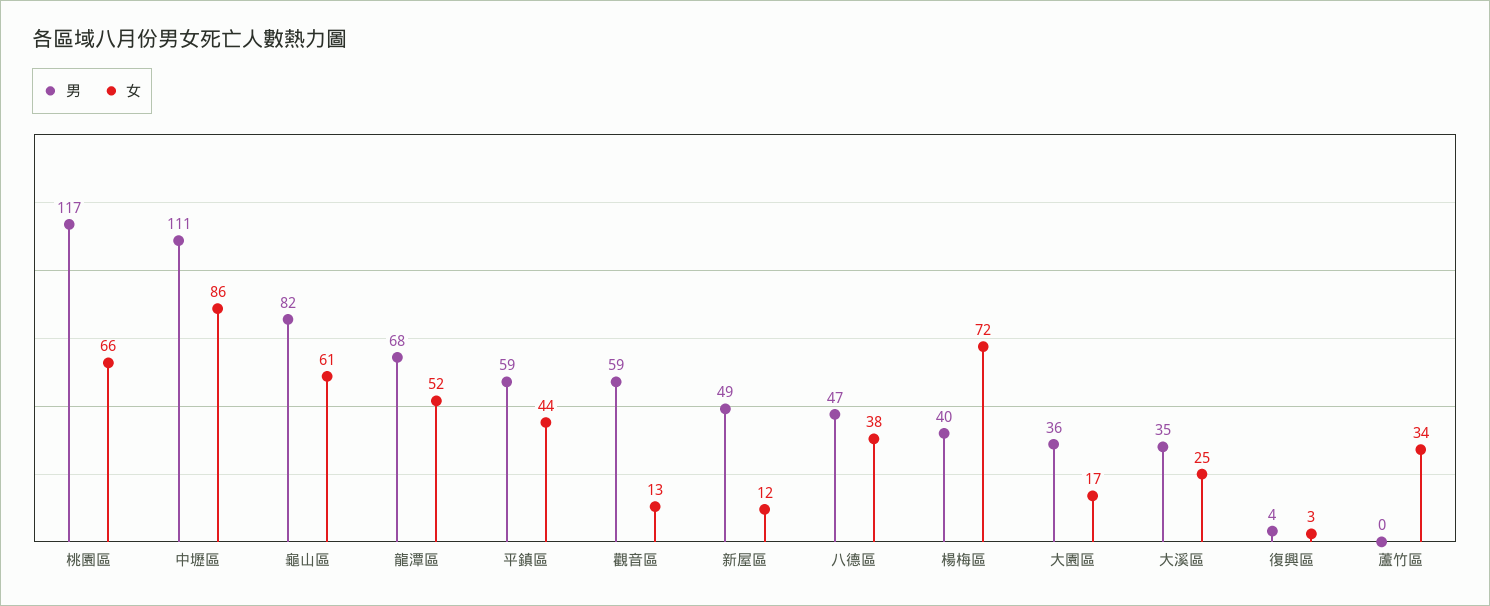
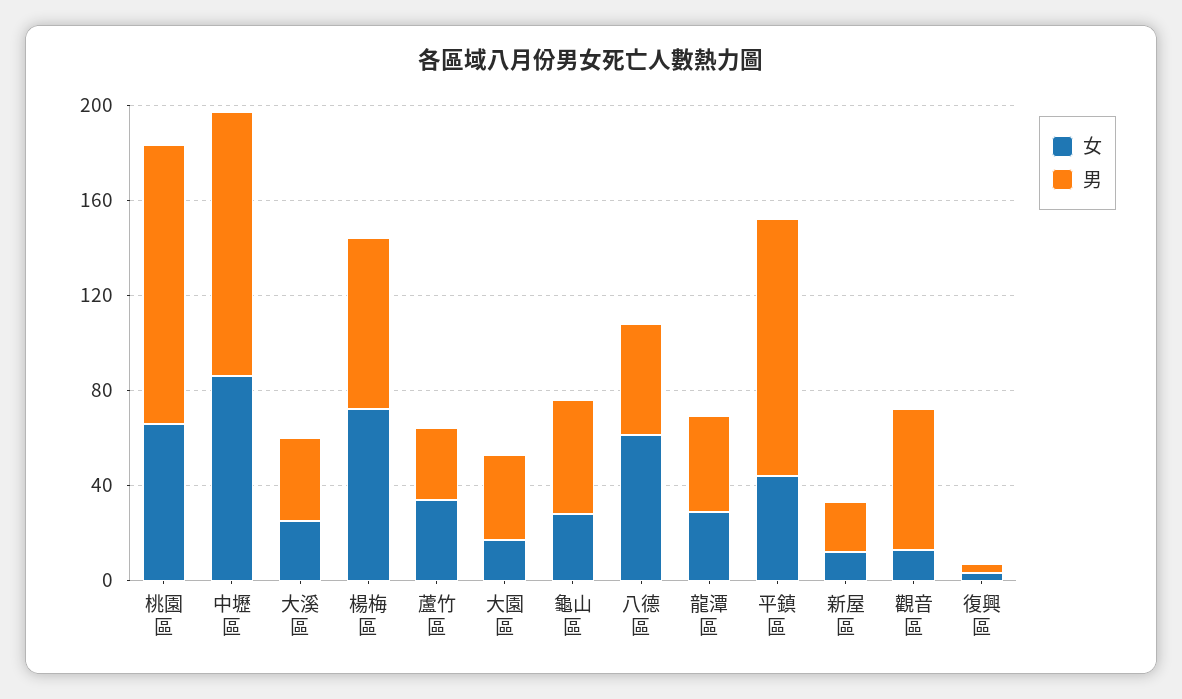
  {
    "男": {
      "桃園區": 117,
      "中壢區": 111,
-     "龜山區": 82,
+     "龜山區": 50,
-     "龍潭區": 68,
+     "龍潭區": 40,
-     "平鎮區": 59,
+     "平鎮區": 110,
      "觀音區": 59,
-     "新屋區": 49,
+     "新屋區": 20,
      "八德區": 47,
-     "楊梅區": 40,
+     "楊梅區": 70,
      "大園區": 36,
      "大溪區": 35,
      "復興區": 4,
-     "蘆竹區": 0
+     "蘆竹區": 30
    },
    "女": {
      "桃園區": 66,
      "中壢區": 86,
-     "龜山區": 61,
+     "龜山區": 30,
-     "龍潭區": 52,
+     "龍潭區": 30,
      "平鎮區": 44,
      "觀音區": 13,
      "新屋區": 12,
-     "八德區": 38,
+     "八德區": 60,
      "楊梅區": 72,
      "大園區": 17,
      "大溪區": 25,
      "復興區": 3,
      "蘆竹區": 34
    }
  }

